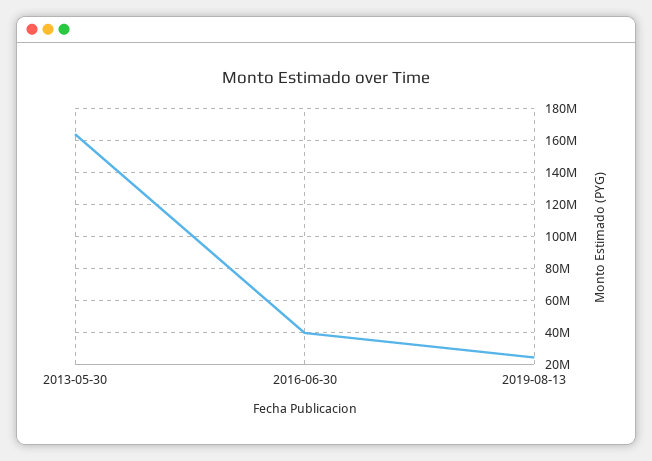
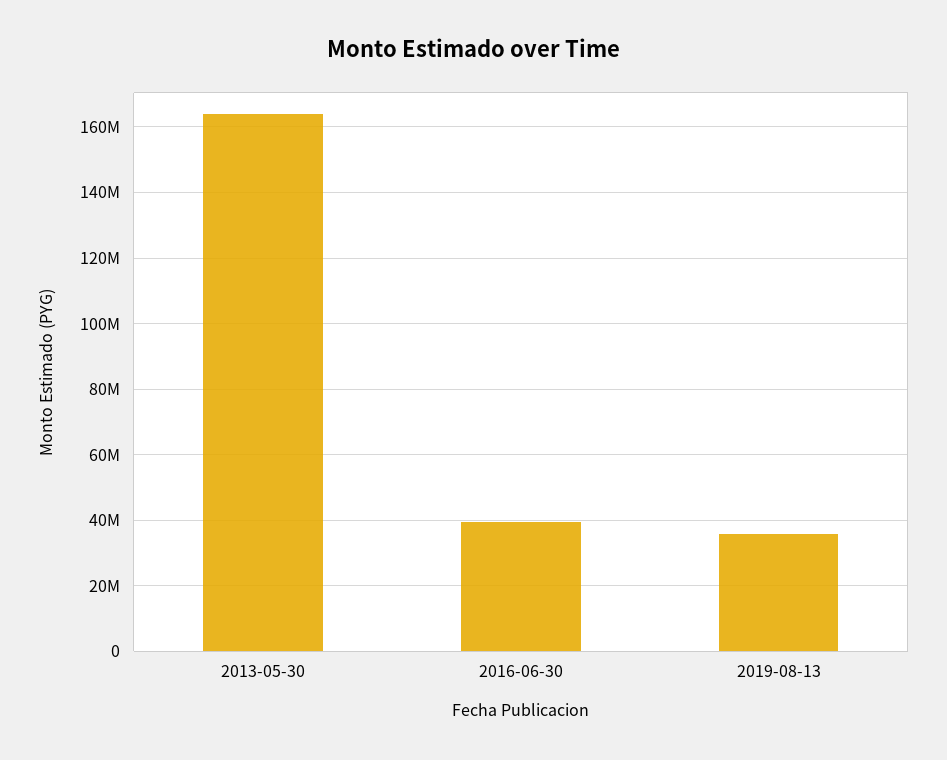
  {
    "2013-05-30": 164000000,
    "2016-06-30": 40000000,
-   "2019-08-13": 25000000
+   "2019-08-13": 36000000
  }

